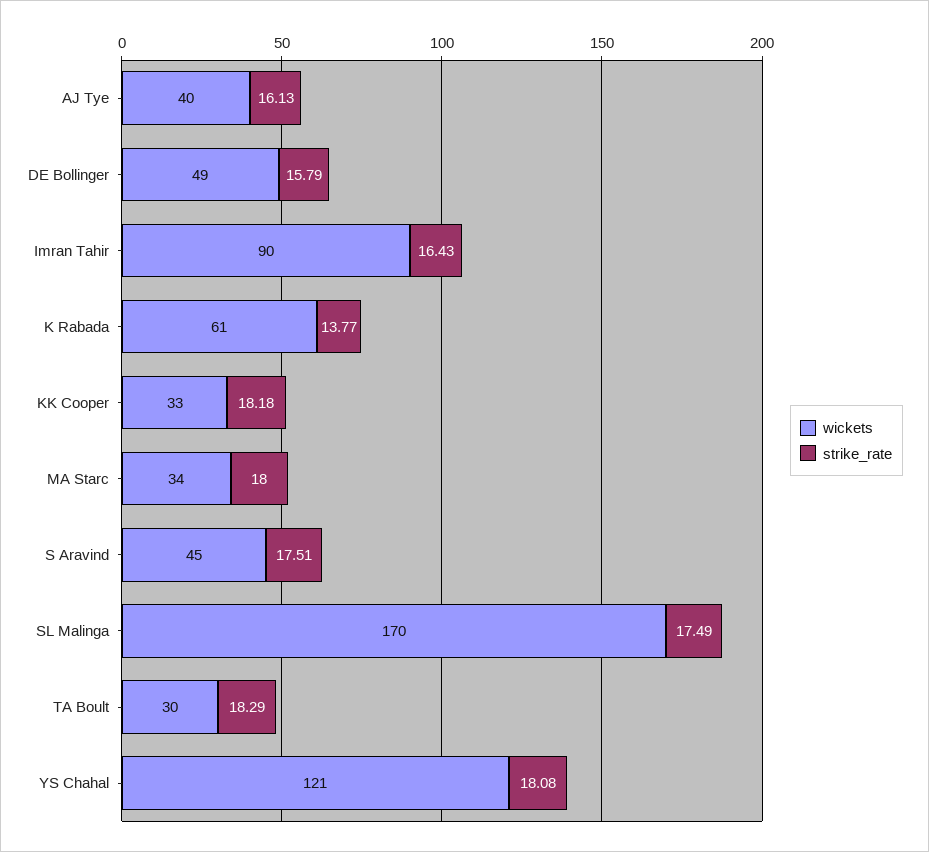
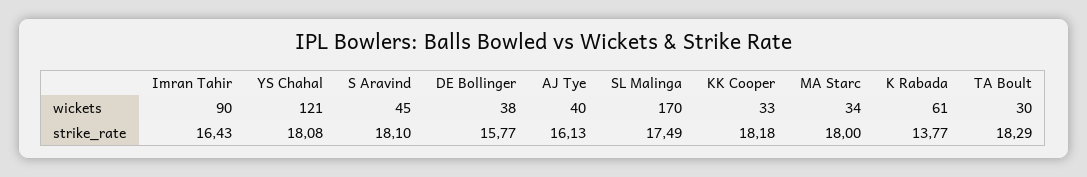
  {
    "wickets": {
      "AJ Tye": 40,
-     "DE Bollinger": 49,
+     "DE Bollinger": 38,
      "Imran Tahir": 90,
      "K Rabada": 61,
      "KK Cooper": 33,
      "MA Starc": 34,
      "S Aravind": 45,
      "SL Malinga": 170,
      "TA Boult": 30,
      "YS Chahal": 121
    },
    "strike_rate": {
      "AJ Tye": 16.13,
-     "DE Bollinger": 15.79,
+     "DE Bollinger": 15.77,
      "Imran Tahir": 16.43,
      "K Rabada": 13.77,
      "KK Cooper": 18.18,
      "MA Starc": 18,
-     "S Aravind": 17.51,
+     "S Aravind": 18.1,
      "SL Malinga": 17.49,
      "TA Boult": 18.29,
      "YS Chahal": 18.08
    }
  }

